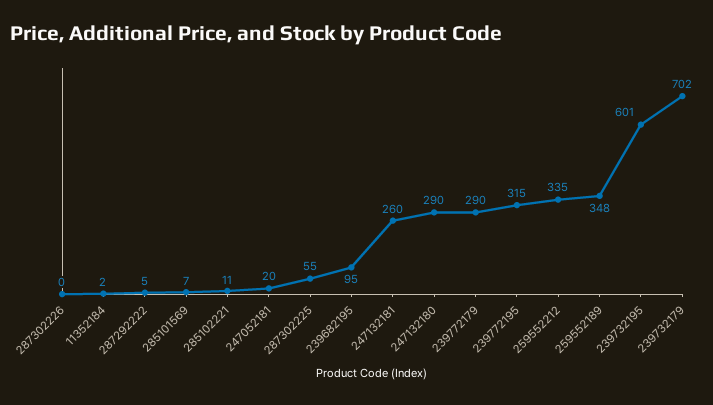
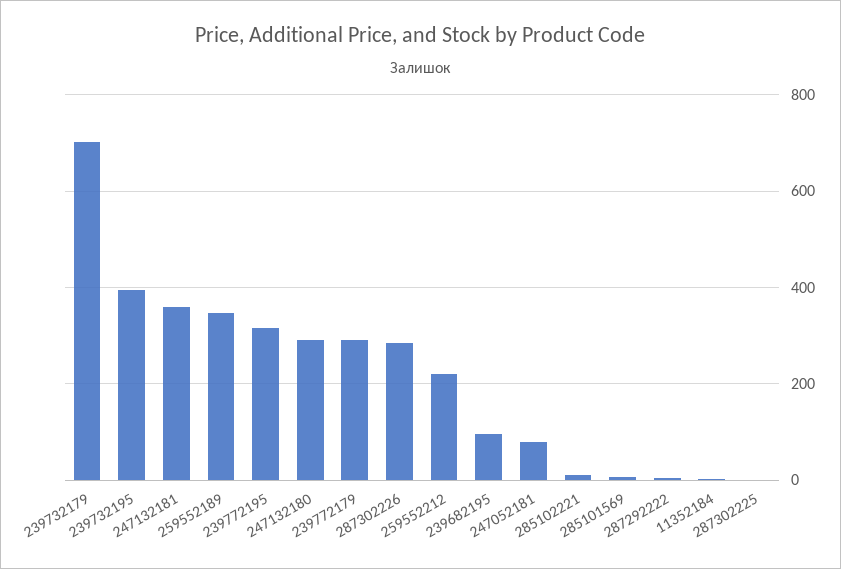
  {
-   "287302226": 0,
+   "287302226": 280,
    "11352184": 2,
    "287292222": 5,
    "285101569": 7,
    "285102221": 11,
-   "247052181": 20,
+   "247052181": 80,
-   "287302225": 55,
+   "287302225": 0,
    "239682195": 95,
-   "247132181": 260,
+   "247132181": 360,
    "247132180": 290,
    "239772179": 290,
    "239772195": 315,
-   "259552212": 335,
+   "259552212": 220,
    "259552189": 348,
-   "239732195": 601,
+   "239732195": 400,
    "239732179": 702
  }

